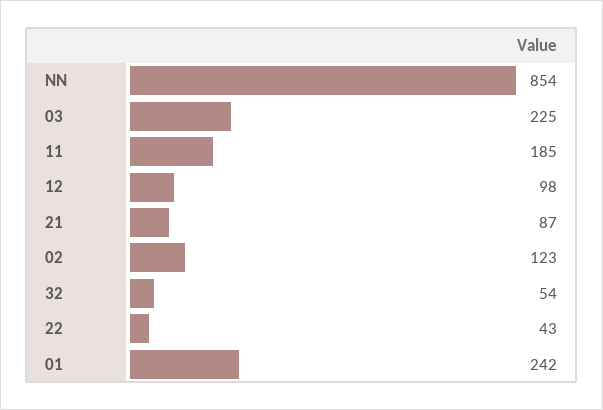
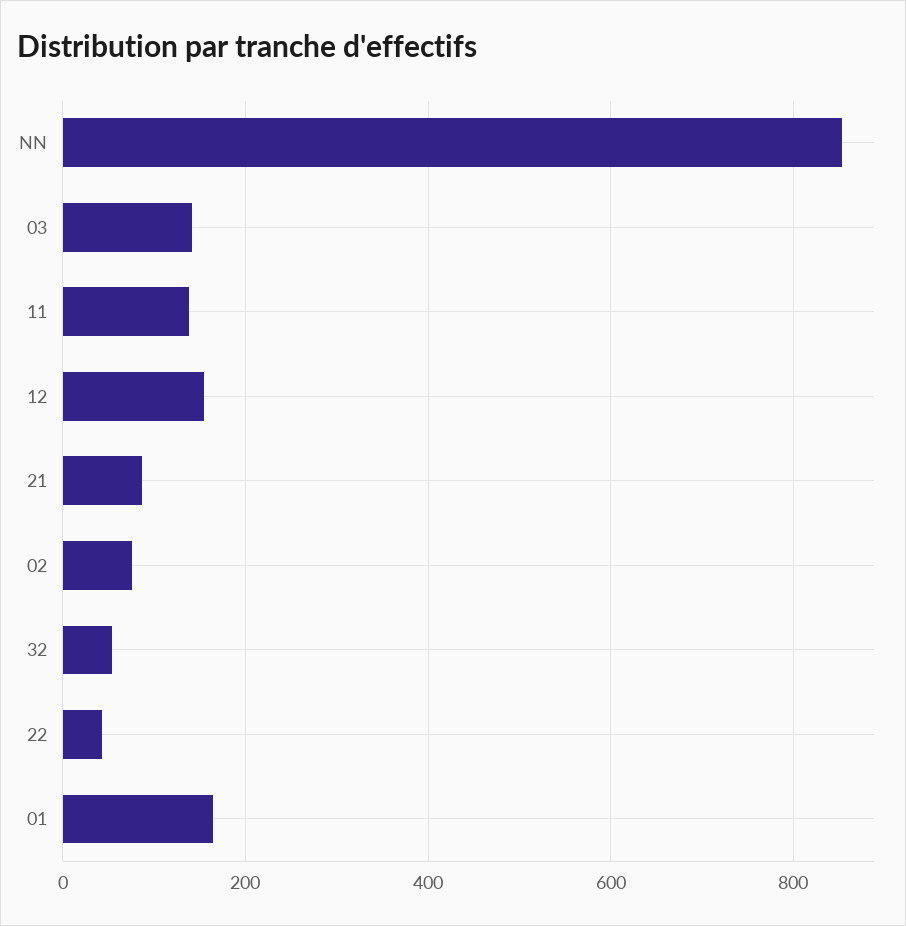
  {
    "NN": 854,
-   "03": 225,
+   "03": 140,
-   "11": 185,
+   "11": 140,
-   "12": 98,
+   "12": 160,
    "21": 87,
-   "02": 123,
+   "02": 80,
    "32": 54,
    "22": 43,
-   "01": 242
+   "01": 160
  }

